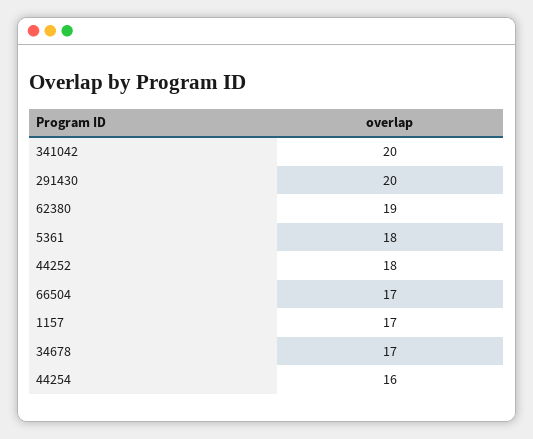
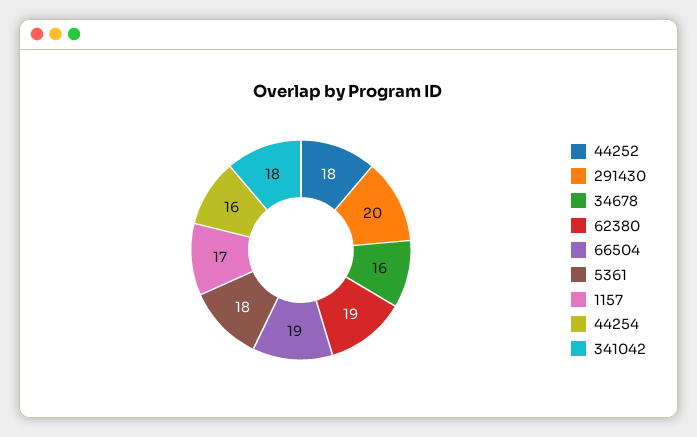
  {
-   "341042": 20,
+   "341042": 18,
    "291430": 20,
    "62380": 19,
    "5361": 18,
    "44252": 18,
-   "66504": 17,
+   "66504": 19,
    "1157": 17,
-   "34678": 17,
+   "34678": 16,
    "44254": 16
  }

